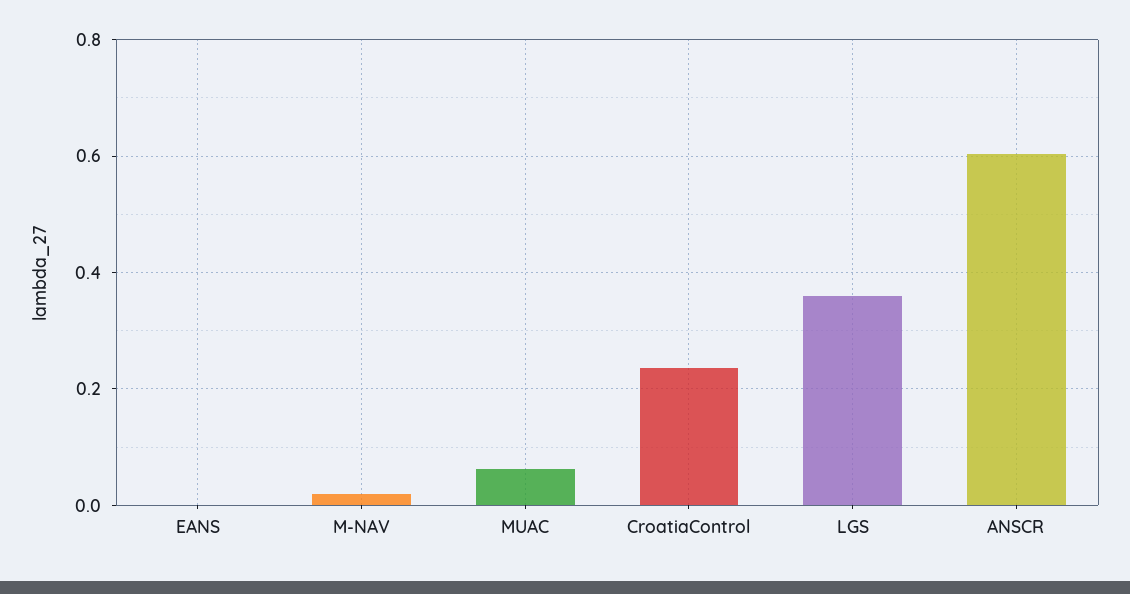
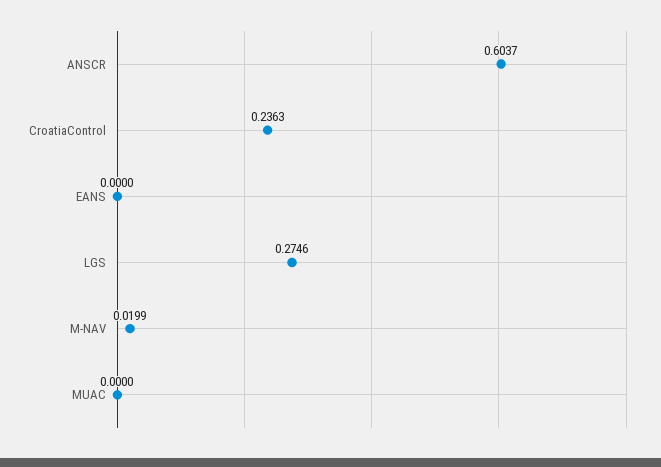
  {
    "EANS": 0,
    "M-NAV": 0.0199,
-   "MUAC": 0.06,
+   "MUAC": 0,
    "CroatiaControl": 0.2363,
-   "LGS": 0.36,
+   "LGS": 0.2746,
    "ANSCR": 0.6037
  }

